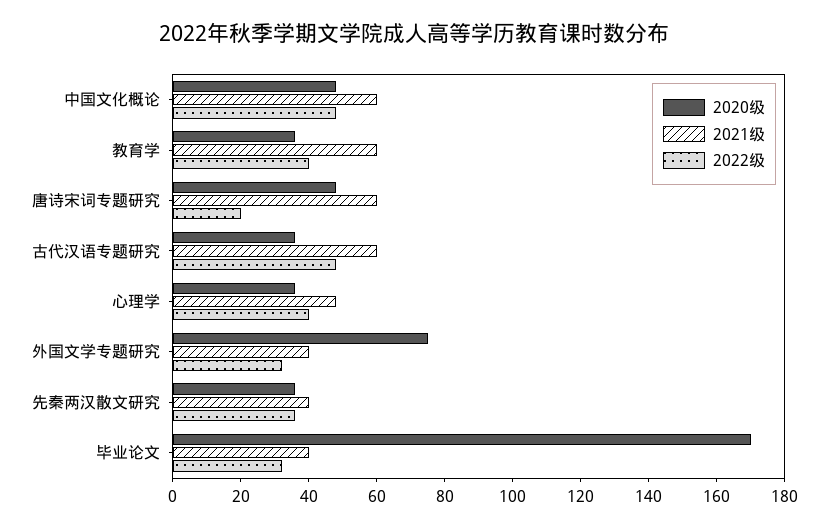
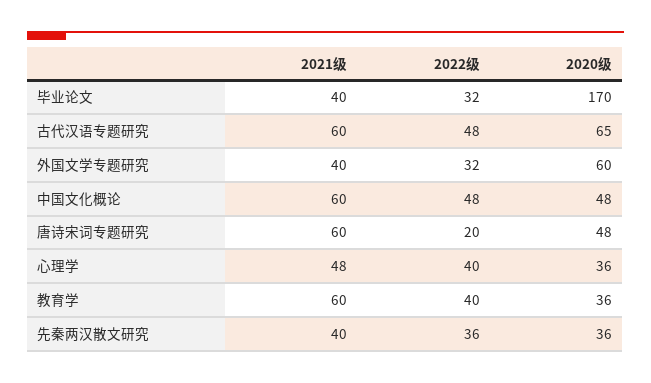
  {
    "2020级": {
      "中国文化概论": 48,
      "教育学": 36,
      "唐诗宋词专题研究": 48,
-     "古代汉语专题研究": 35,
+     "古代汉语专题研究": 65,
      "心理学": 36,
-     "外国文学专题研究": 75,
+     "外国文学专题研究": 60,
      "先秦两汉散文研究": 36,
      "毕业论文": 170
    },
    "2021级": {
      "中国文化概论": 60,
      "教育学": 60,
      "唐诗宋词专题研究": 60,
      "古代汉语专题研究": 60,
      "心理学": 48,
      "外国文学专题研究": 40,
      "先秦两汉散文研究": 40,
      "毕业论文": 40
    },
    "2022级": {
      "中国文化概论": 48,
      "教育学": 40,
      "唐诗宋词专题研究": 20,
      "古代汉语专题研究": 48,
      "心理学": 40,
      "外国文学专题研究": 32,
      "先秦两汉散文研究": 36,
      "毕业论文": 32
    }
  }

